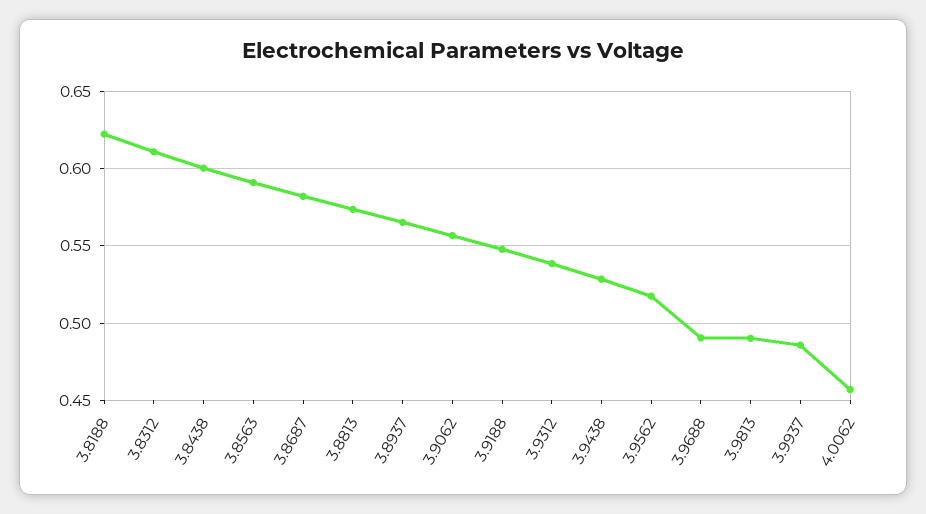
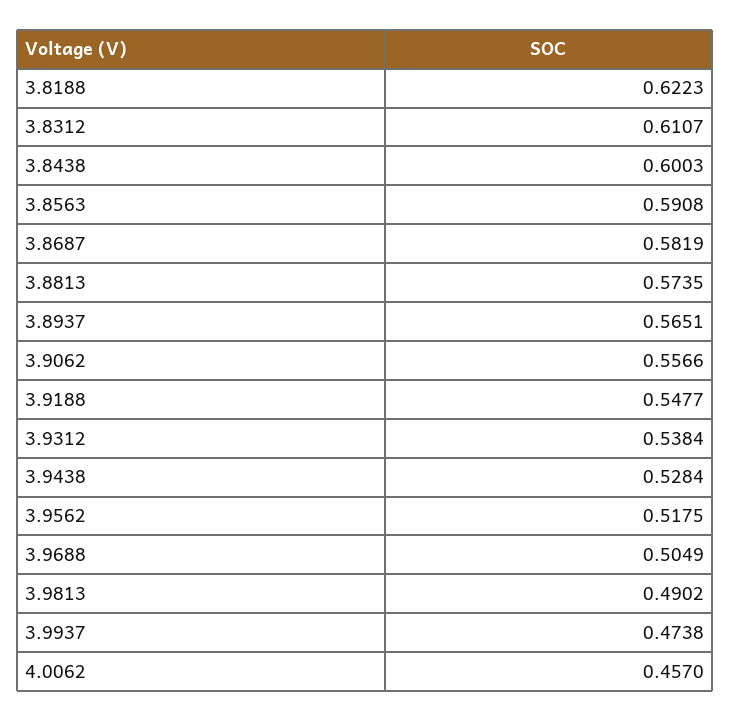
  {
    "3.8188": 0.6223,
    "3.8312": 0.6107,
    "3.8438": 0.6003,
    "3.8563": 0.5908,
    "3.8687": 0.5819,
    "3.8813": 0.5735,
    "3.8937": 0.5651,
    "3.9062": 0.5566,
    "3.9188": 0.5477,
    "3.9312": 0.5384,
    "3.9438": 0.5284,
    "3.9562": 0.5175,
-   "3.9688": 0.49,
+   "3.9688": 0.5049,
    "3.9813": 0.4902,
-   "3.9937": 0.485,
+   "3.9937": 0.4738,
    "4.0062": 0.457
  }

